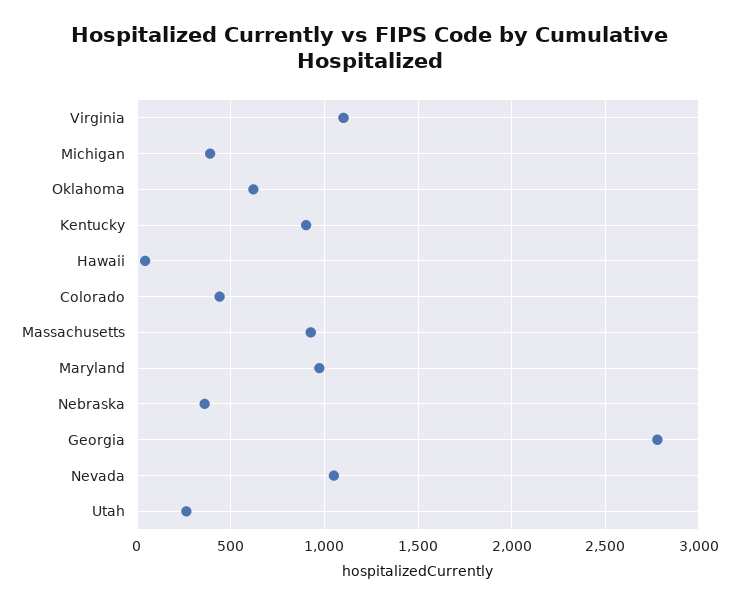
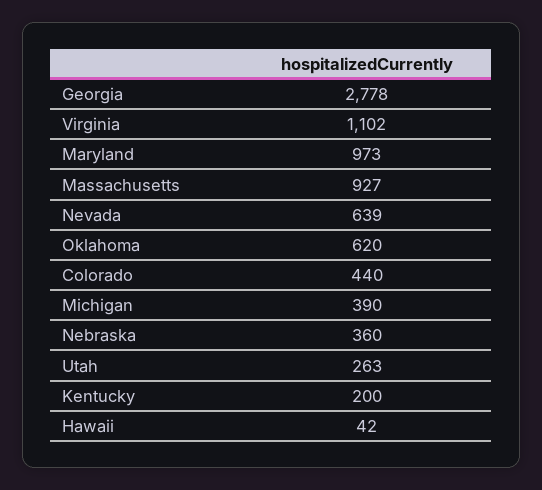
  {
    "Virginia": 1102,
    "Michigan": 390,
    "Oklahoma": 620,
-   "Kentucky": 900,
+   "Kentucky": 200,
    "Hawaii": 42,
    "Colorado": 440,
    "Massachusetts": 927,
    "Maryland": 973,
    "Nebraska": 360,
    "Georgia": 2778,
-   "Nevada": 1050,
+   "Nevada": 639,
    "Utah": 263
  }

